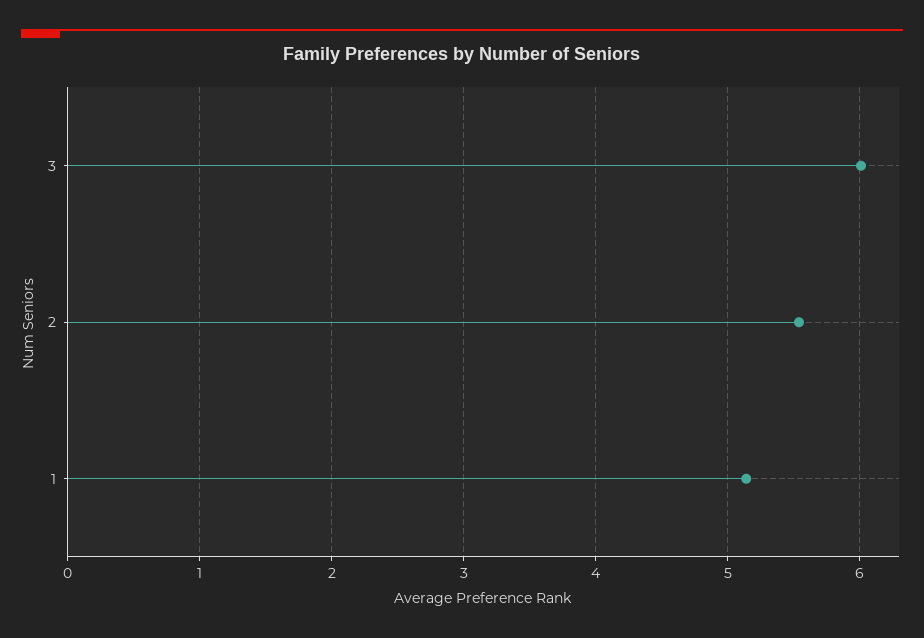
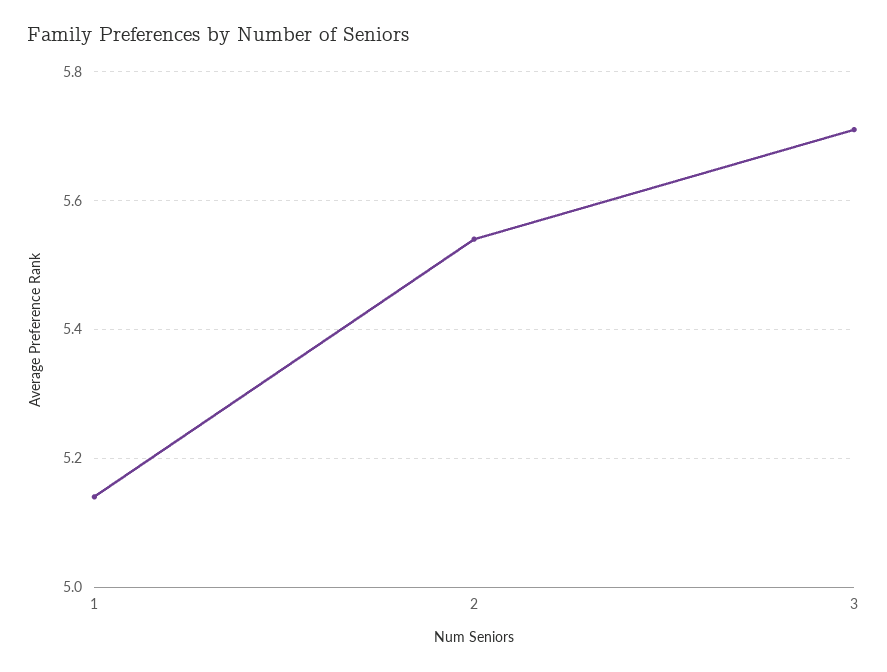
  {
-   "3": 6,
+   "3": 5.7,
    "2": 5.55,
    "1": 5.15
  }

